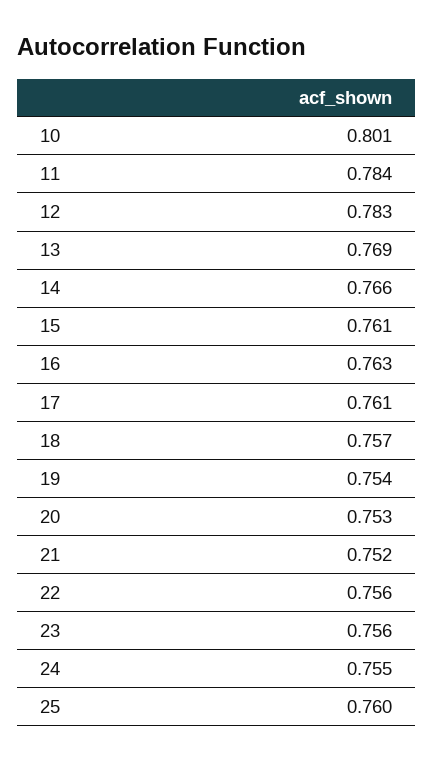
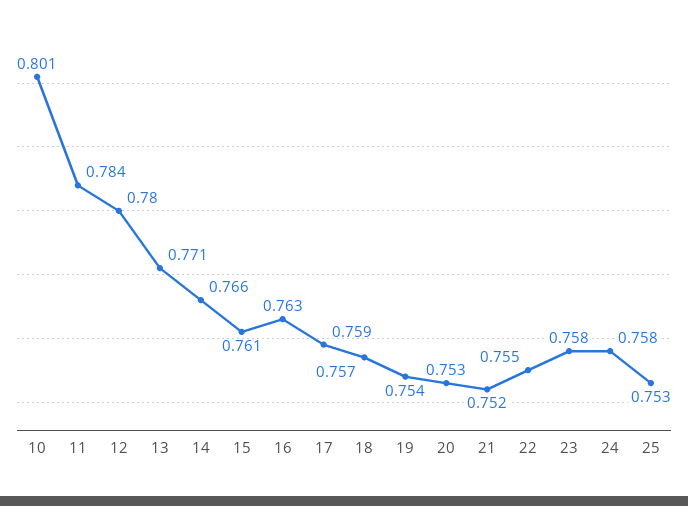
  {
    "10": 0.801,
    "11": 0.784,
-   "12": 0.783,
+   "12": 0.78,
-   "13": 0.769,
+   "13": 0.771,
    "14": 0.766,
    "15": 0.761,
    "16": 0.763,
-   "17": 0.761,
+   "17": 0.759,
    "18": 0.757,
    "19": 0.754,
    "20": 0.753,
    "21": 0.752,
-   "22": 0.756,
+   "22": 0.755,
-   "23": 0.756,
+   "23": 0.758,
-   "24": 0.755,
+   "24": 0.758,
-   "25": 0.76
+   "25": 0.753
  }

